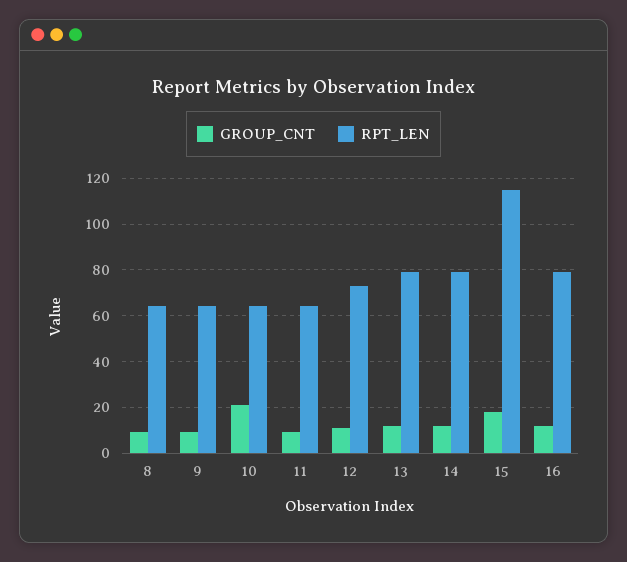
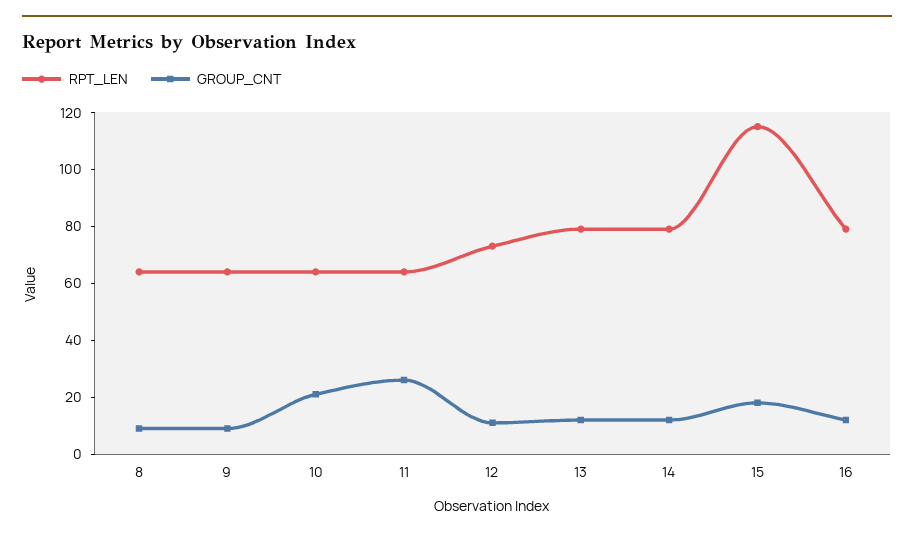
  {
    "GROUP_CNT": {
      "8": 10,
      "9": 10,
      "10": 20,
-     "11": 10,
+     "11": 25,
      "12": 10,
      "13": 10,
      "14": 10,
      "15": 20,
      "16": 10
    },
    "RPT_LEN": {
      "8": 65,
      "9": 65,
      "10": 65,
      "11": 65,
      "12": 75,
      "13": 80,
      "14": 80,
      "15": 115,
      "16": 80
    }
  }

